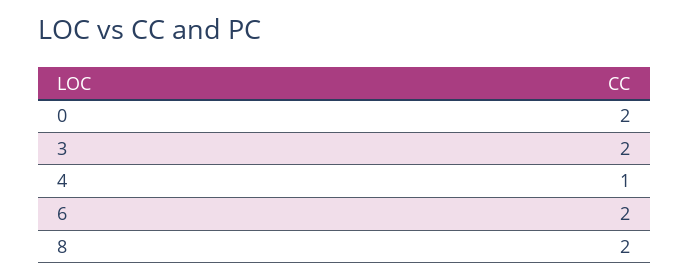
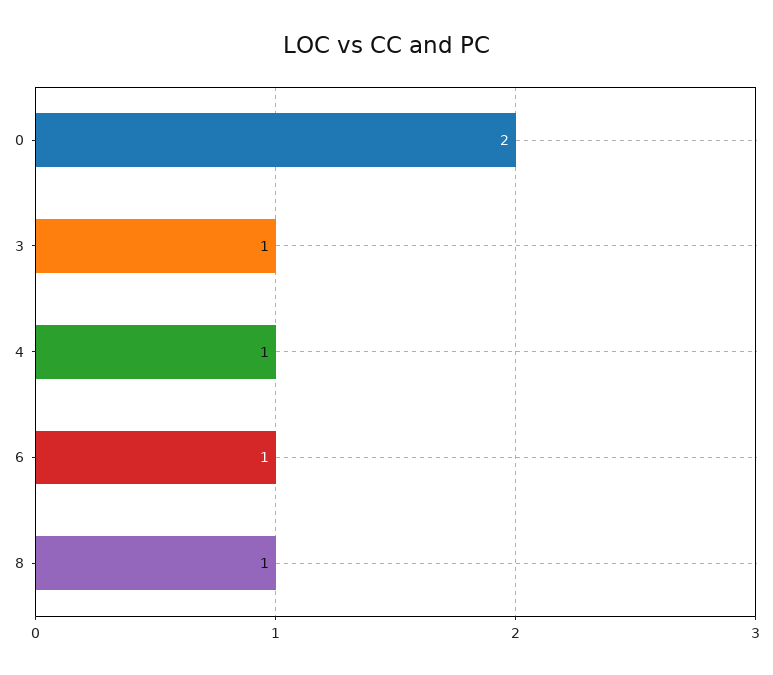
  {
    "0": 2,
-   "3": 2,
+   "3": 1,
    "4": 1,
-   "6": 2,
+   "6": 1,
-   "8": 2
+   "8": 1
  }

